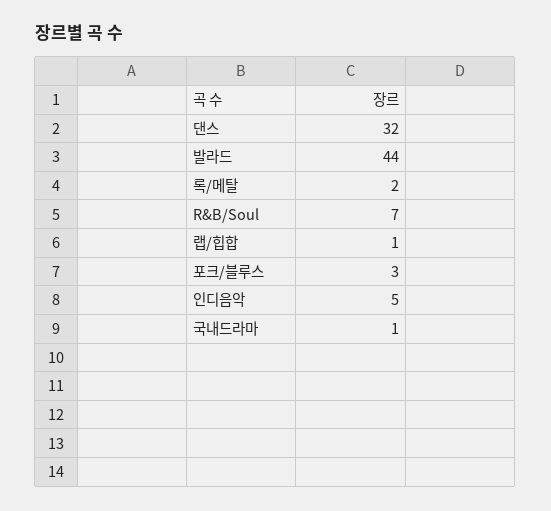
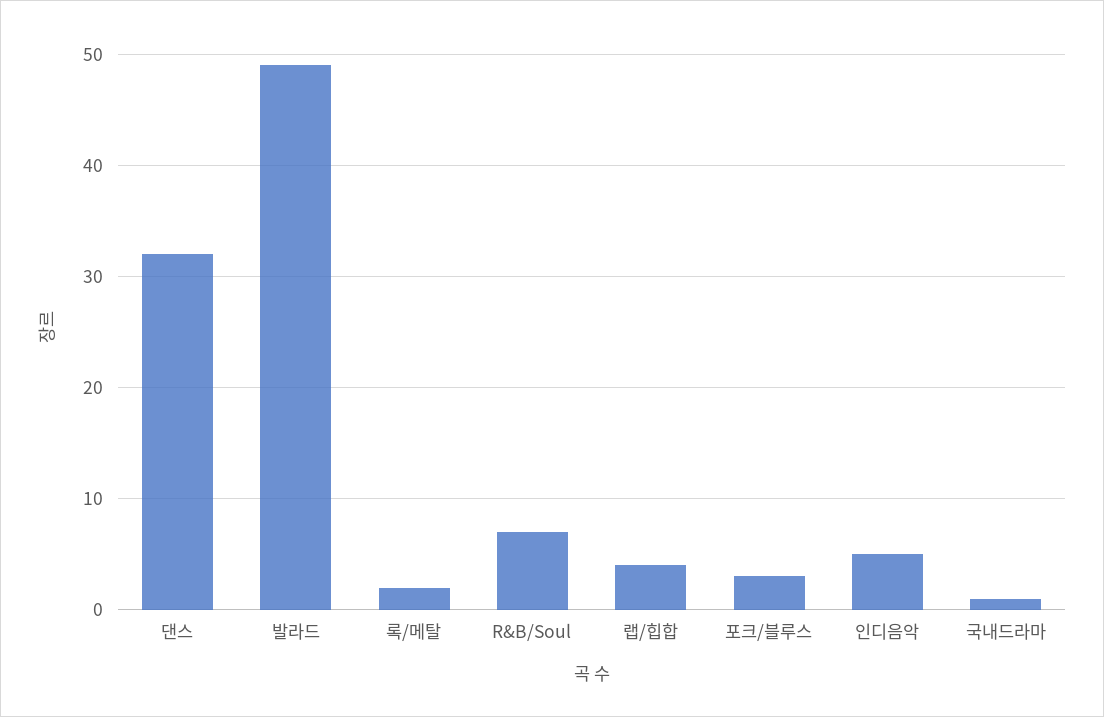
  {
    "댄스": 32,
-   "발라드": 44,
+   "발라드": 49,
    "록/메탈": 2,
    "R&B/Soul": 7,
-   "랩/힙합": 1,
+   "랩/힙합": 4,
    "포크/블루스": 3,
    "인디음악": 5,
    "국내드라마": 1
  }

